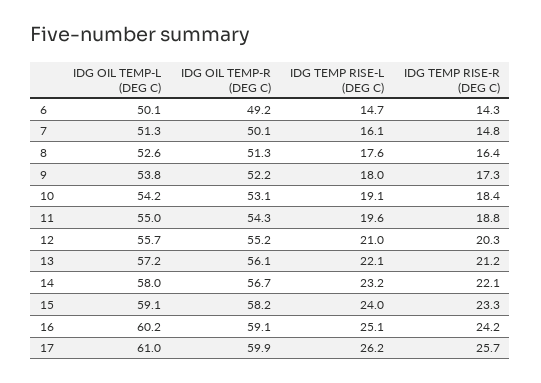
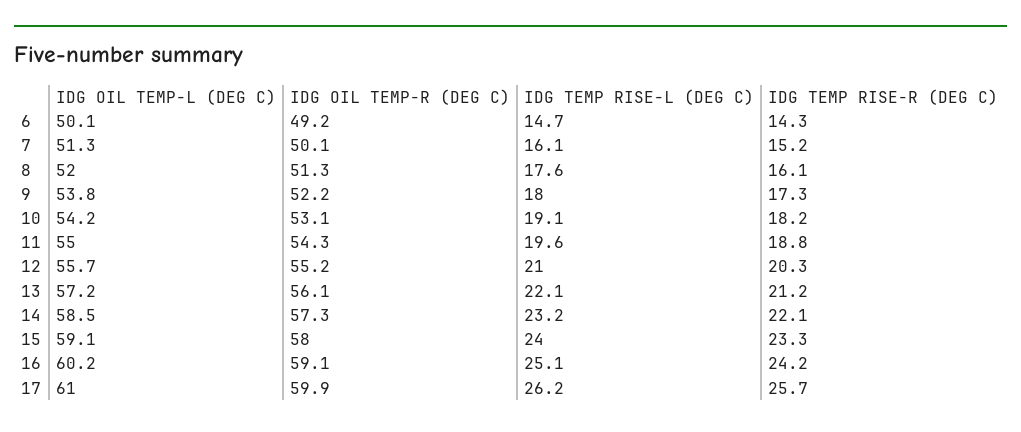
  {
    "IDG OIL TEMP-L (DEG C)": {
      "6": 50.1,
      "7": 51.3,
-     "8": 52.6,
+     "8": 52,
      "9": 53.8,
      "10": 54.2,
      "11": 55,
      "12": 55.7,
      "13": 57.2,
-     "14": 58,
+     "14": 58.5,
      "15": 59.1,
      "16": 60.2,
      "17": 61
    },
    "IDG OIL TEMP-R (DEG C)": {
      "6": 49.2,
      "7": 50.1,
      "8": 51.3,
      "9": 52.2,
      "10": 53.1,
      "11": 54.3,
      "12": 55.2,
      "13": 56.1,
-     "14": 56.7,
+     "14": 57.3,
-     "15": 58.2,
+     "15": 58,
      "16": 59.1,
      "17": 59.9
    },
    "IDG TEMP RISE-L (DEG C)": {
      "6": 14.7,
      "7": 16.1,
      "8": 17.6,
      "9": 18,
      "10": 19.1,
      "11": 19.6,
      "12": 21,
      "13": 22.1,
      "14": 23.2,
      "15": 24,
      "16": 25.1,
      "17": 26.2
    },
    "IDG TEMP RISE-R (DEG C)": {
      "6": 14.3,
-     "7": 14.8,
+     "7": 15.2,
-     "8": 16.4,
+     "8": 16.1,
      "9": 17.3,
-     "10": 18.4,
+     "10": 18.2,
      "11": 18.8,
      "12": 20.3,
      "13": 21.2,
      "14": 22.1,
      "15": 23.3,
      "16": 24.2,
      "17": 25.7
    }
  }

